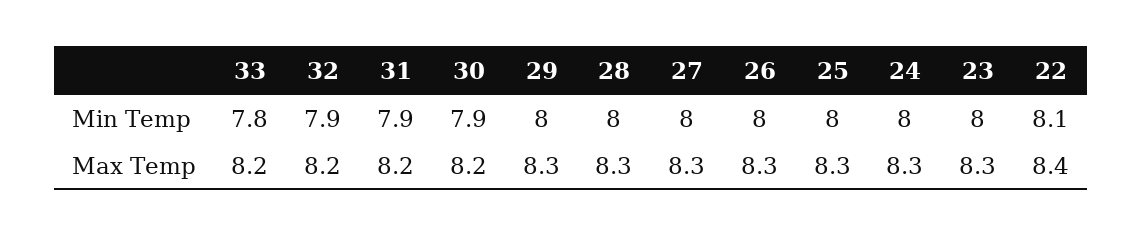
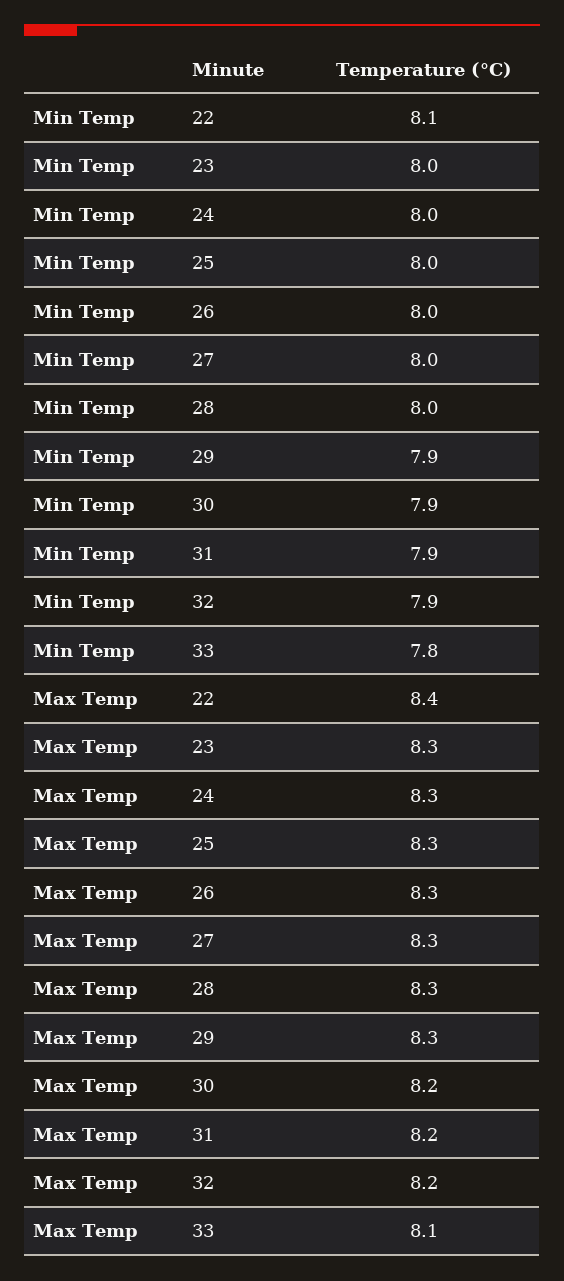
  {
    "33": {
      "Min Temp": 7.8,
-     "Max Temp": 8.2
+     "Max Temp": 8.1
    },
    "32": {
      "Min Temp": 7.9,
      "Max Temp": 8.2
    },
    "31": {
      "Min Temp": 7.9,
      "Max Temp": 8.2
    },
    "30": {
      "Min Temp": 7.9,
      "Max Temp": 8.2
    },
    "29": {
-     "Min Temp": 8,
+     "Min Temp": 7.9,
      "Max Temp": 8.3
    },
    "28": {
      "Min Temp": 8,
      "Max Temp": 8.3
    },
    "27": {
      "Min Temp": 8,
      "Max Temp": 8.3
    },
    "26": {
      "Min Temp": 8,
      "Max Temp": 8.3
    },
    "25": {
      "Min Temp": 8,
      "Max Temp": 8.3
    },
    "24": {
      "Min Temp": 8,
      "Max Temp": 8.3
    },
    "23": {
      "Min Temp": 8,
      "Max Temp": 8.3
    },
    "22": {
      "Min Temp": 8.1,
      "Max Temp": 8.4
    }
  }

